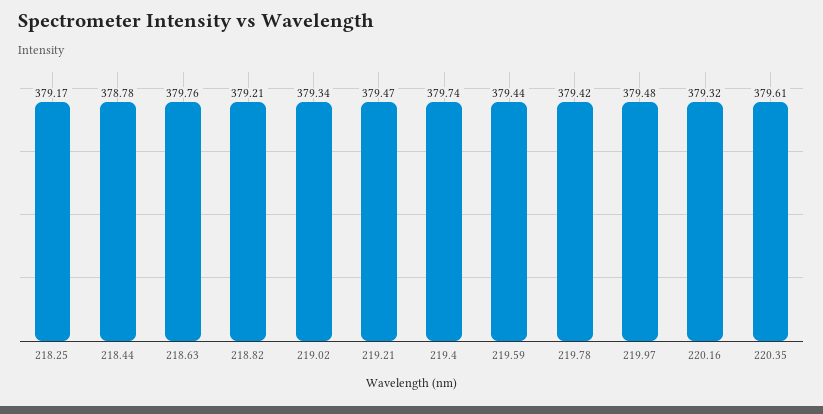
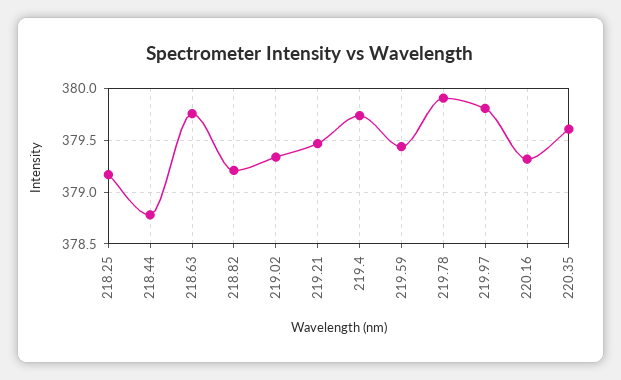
  {
    "218.25": 379.17,
    "218.44": 378.78,
    "218.63": 379.76,
    "218.82": 379.21,
    "219.02": 379.34,
    "219.21": 379.47,
    "219.4": 379.74,
    "219.59": 379.44,
-   "219.78": 379.42,
+   "219.78": 379.9,
-   "219.97": 379.48,
+   "219.97": 379.8,
    "220.16": 379.32,
    "220.35": 379.61
  }

